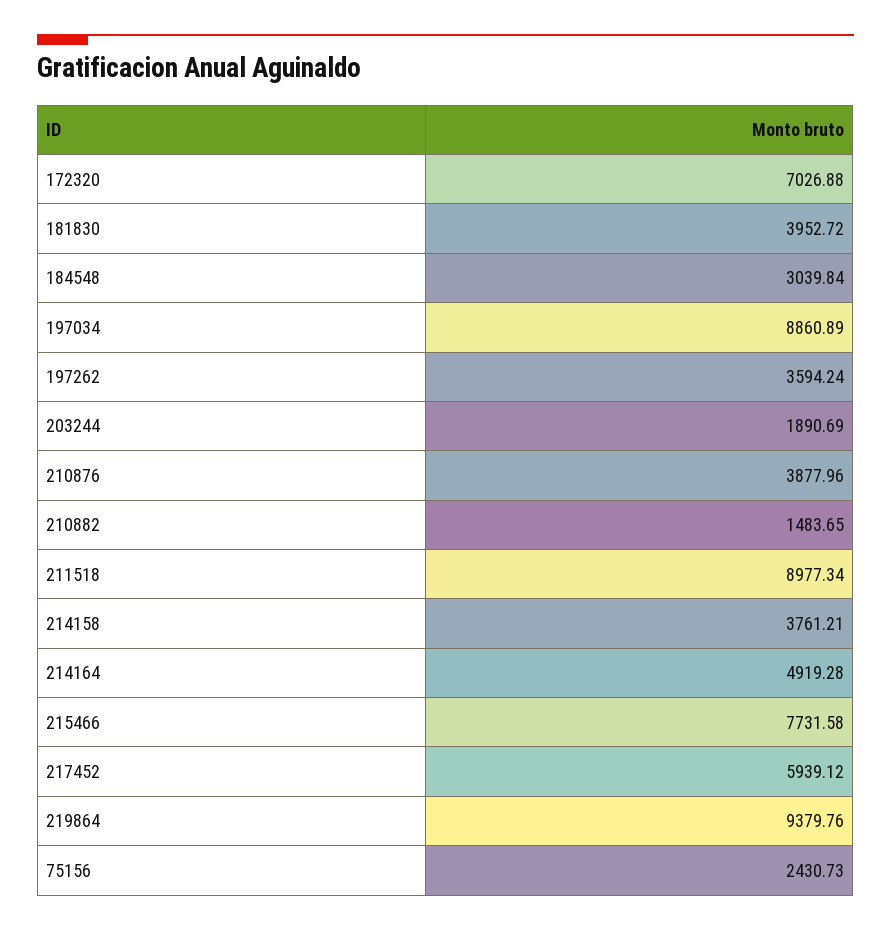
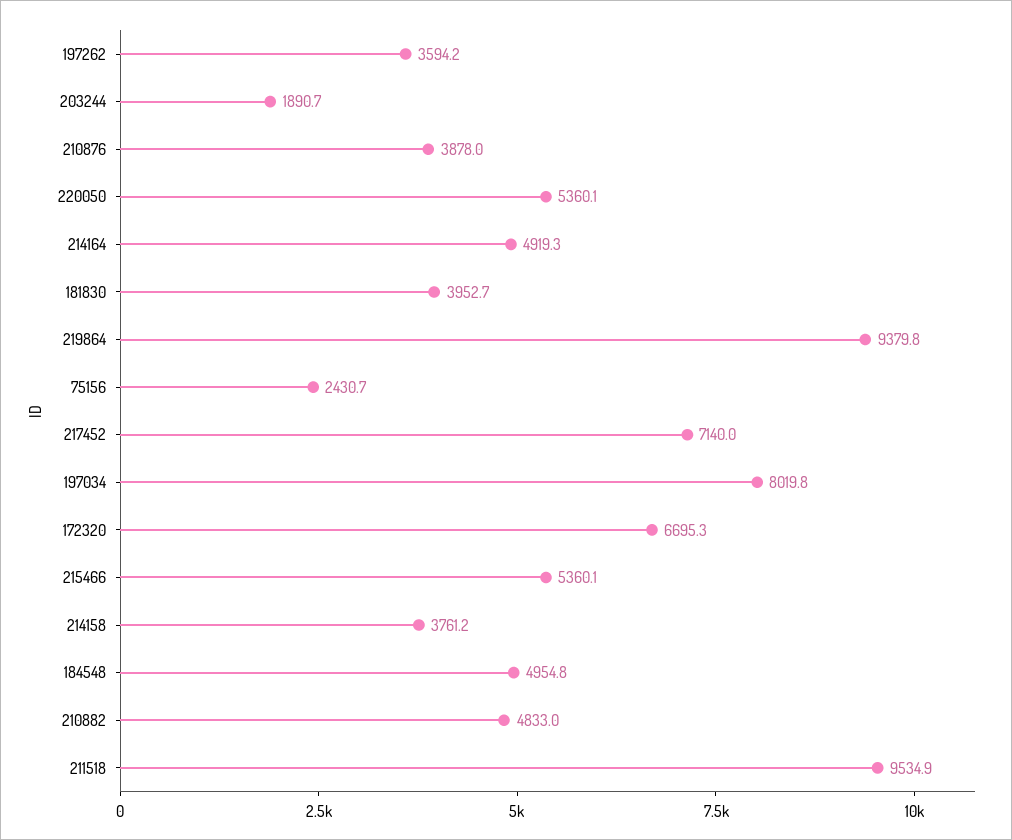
  {
-   "172320": 7026.88,
+   "172320": 6695.3,
    "181830": 3952.72,
-   "184548": 3039.84,
+   "184548": 4954.8,
-   "197034": 8860.89,
+   "197034": 8019.8,
    "197262": 3594.24,
    "203244": 1890.69,
    "210876": 3877.96,
-   "210882": 1483.65,
+   "210882": 4833,
-   "211518": 8977.34,
+   "211518": 9534.9,
    "214158": 3761.21,
    "214164": 4919.28,
-   "215466": 7731.58,
+   "215466": 5360.1,
-   "217452": 5939.12,
+   "217452": 7140,
    "219864": 9379.76,
-   "75156": 2430.73
+   "75156": 2430.73,
+   "220050": 5360.1
  }

